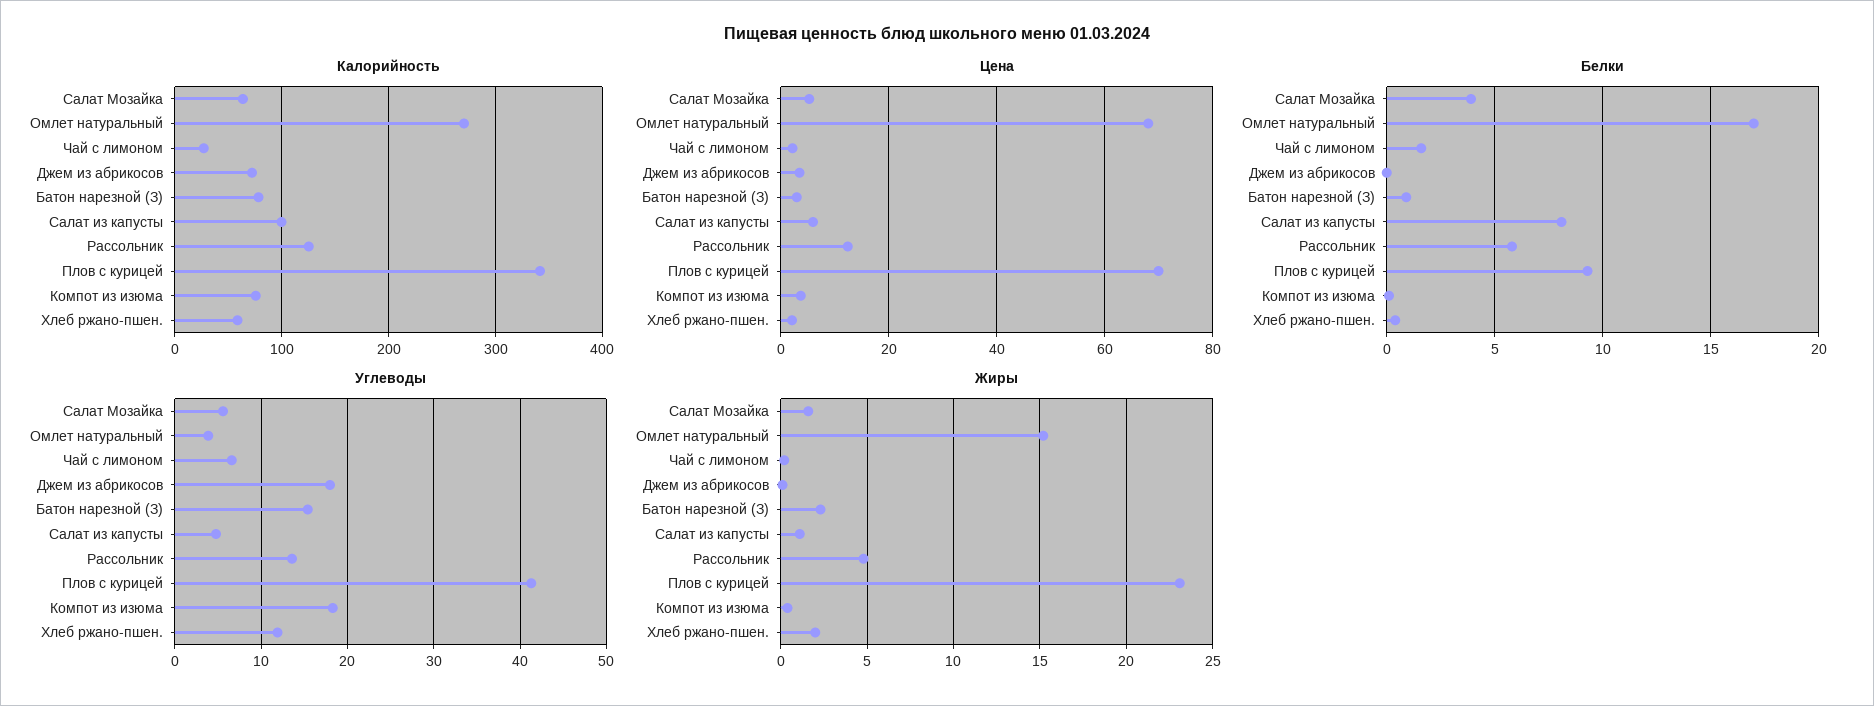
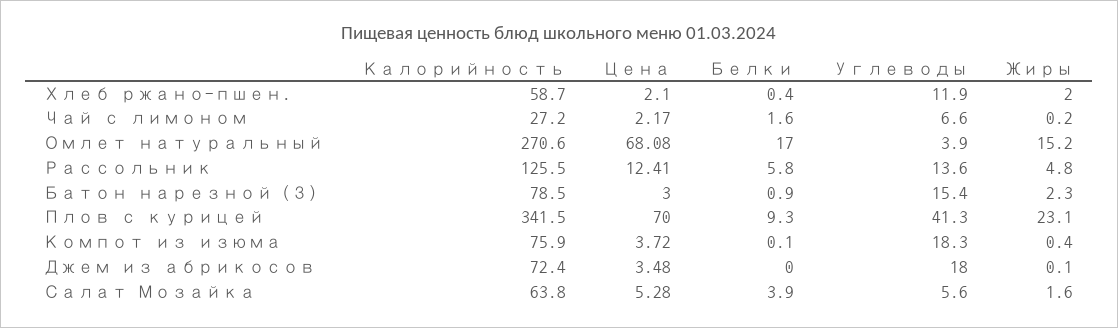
  {
    "Калорийность": {
      "Салат Мозайка": 63.8,
      "Омлет натуральный": 270.6,
      "Чай с лимоном": 27.2,
      "Джем из абрикосов": 72.4,
      "Батон нарезной (З)": 78.5,
-     "Салат из капусты": 100,
      "Рассольник": 125.5,
      "Плов с курицей": 341.5,
      "Компот из изюма": 75.9,
      "Хлеб ржано-пшен.": 58.7
    },
    "Цена": {
      "Салат Мозайка": 5.28,
      "Омлет натуральный": 68.08,
      "Чай с лимоном": 2.17,
      "Джем из абрикосов": 3.48,
      "Батон нарезной (З)": 3,
-     "Салат из капусты": 6,
      "Рассольник": 12.41,
      "Плов с курицей": 70,
      "Компот из изюма": 3.72,
      "Хлеб ржано-пшен.": 2.1
    },
    "Белки": {
      "Салат Мозайка": 3.9,
      "Омлет натуральный": 17,
      "Чай с лимоном": 1.6,
      "Джем из абрикосов": 0,
      "Батон нарезной (З)": 0.9,
-     "Салат из капусты": 8,
      "Рассольник": 5.8,
      "Плов с курицей": 9.3,
      "Компот из изюма": 0.1,
      "Хлеб ржано-пшен.": 0.4
    },
    "Углеводы": {
      "Салат Мозайка": 5.6,
      "Омлет натуральный": 3.9,
      "Чай с лимоном": 6.6,
      "Джем из абрикосов": 18,
      "Батон нарезной (З)": 15.4,
-     "Салат из капусты": 5,
      "Рассольник": 13.6,
      "Плов с курицей": 41.3,
      "Компот из изюма": 18.3,
      "Хлеб ржано-пшен.": 11.9
    },
    "Жиры": {
      "Салат Мозайка": 1.6,
      "Омлет натуральный": 15.2,
      "Чай с лимоном": 0.2,
      "Джем из абрикосов": 0.1,
      "Батон нарезной (З)": 2.3,
-     "Салат из капусты": 1,
      "Рассольник": 4.8,
      "Плов с курицей": 23.1,
      "Компот из изюма": 0.4,
      "Хлеб ржано-пшен.": 2
    }
  }

